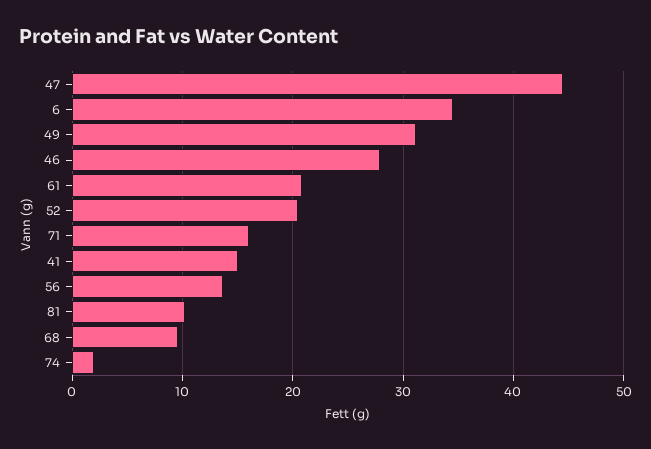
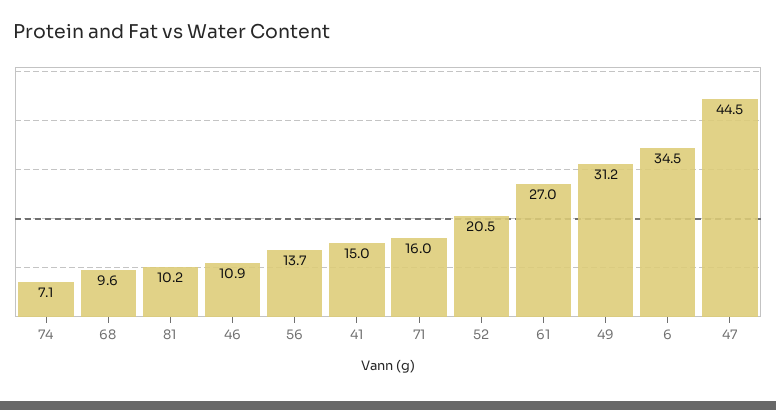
  {
    "47": 44.5,
    "6": 34.5,
    "49": 31.2,
-   "46": 28,
+   "46": 10.9,
-   "61": 21,
+   "61": 27,
    "52": 20.5,
    "71": 16,
    "41": 15,
    "56": 13.7,
    "81": 10.2,
    "68": 9.6,
-   "74": 2
+   "74": 7.1
  }

